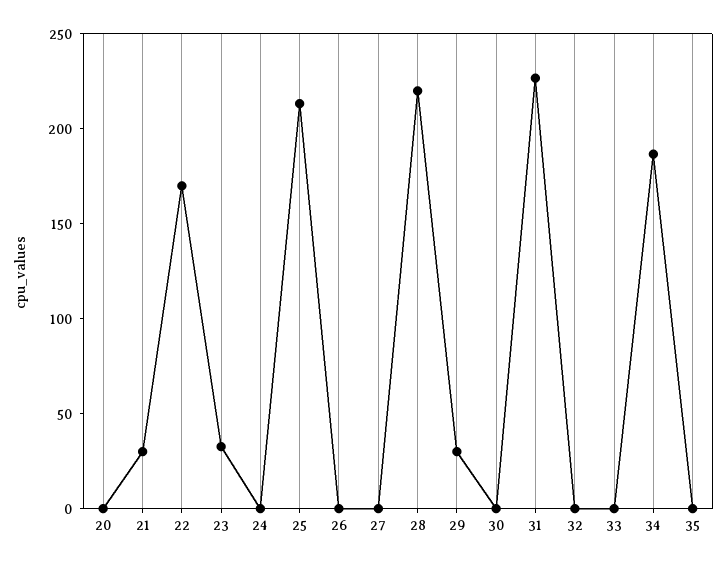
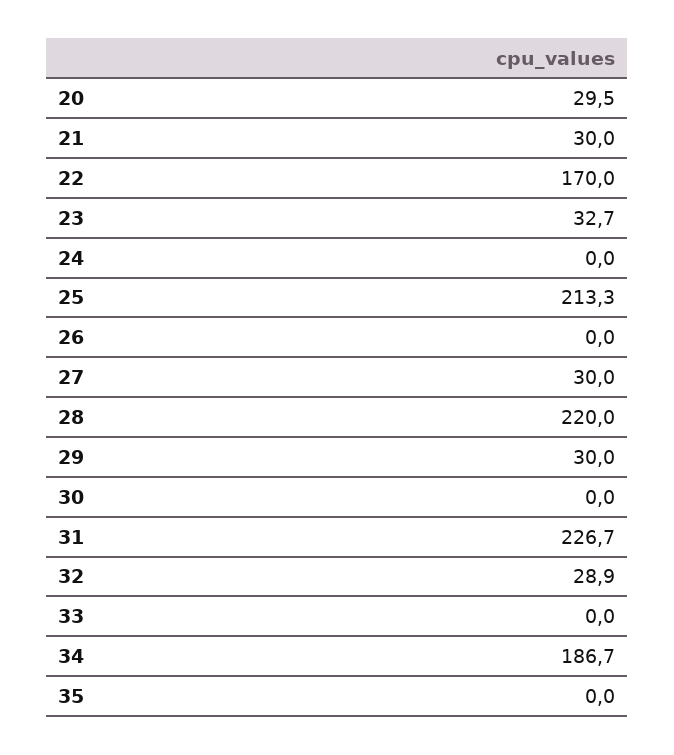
  {
-   "20": 0,
+   "20": 29.5,
    "21": 30,
    "22": 170,
    "23": 32.7,
    "24": 0,
    "25": 213.3,
    "26": 0,
-   "27": 0,
+   "27": 30,
    "28": 220,
    "29": 30,
    "30": 0,
    "31": 226.7,
-   "32": 0,
+   "32": 28.9,
    "33": 0,
    "34": 186.7,
    "35": 0
  }

